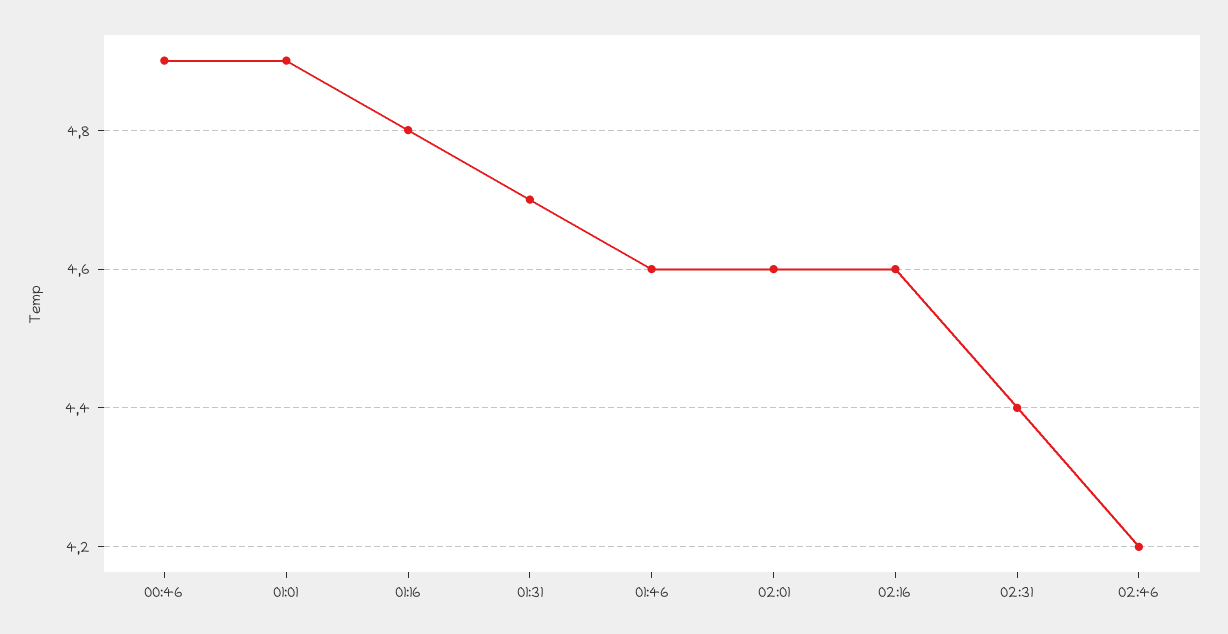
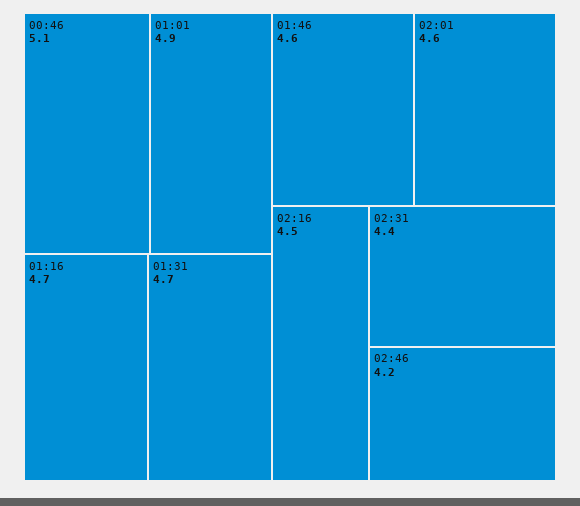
  {
-   "00:46": 4.9,
+   "00:46": 5.1,
    "01:01": 4.9,
-   "01:16": 4.8,
+   "01:16": 4.7,
    "01:31": 4.7,
    "01:46": 4.6,
    "02:01": 4.6,
-   "02:16": 4.6,
+   "02:16": 4.5,
    "02:31": 4.4,
    "02:46": 4.2
  }

